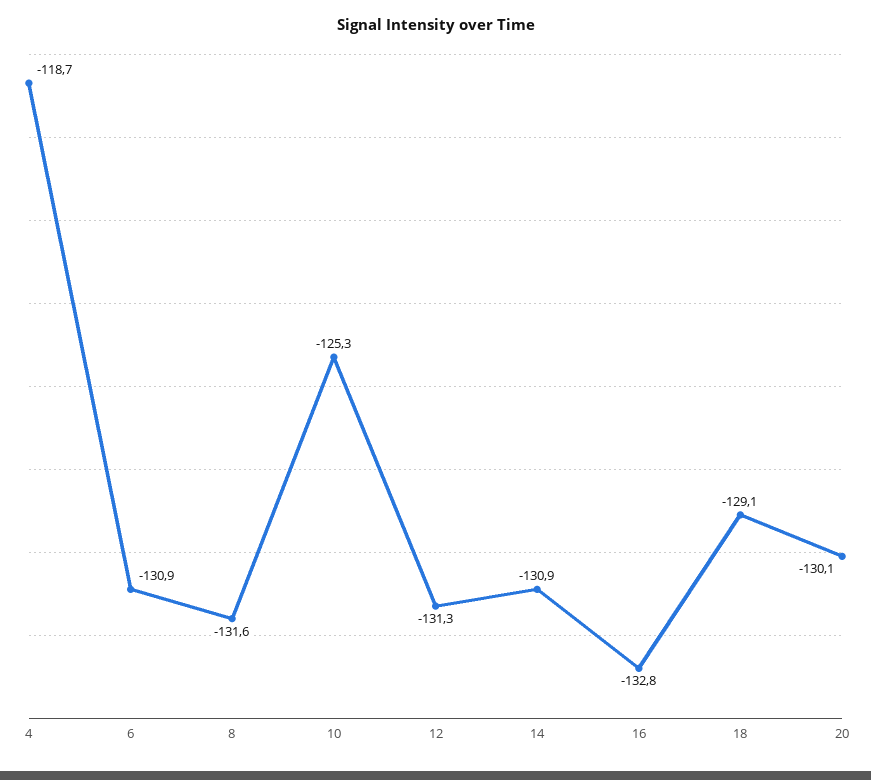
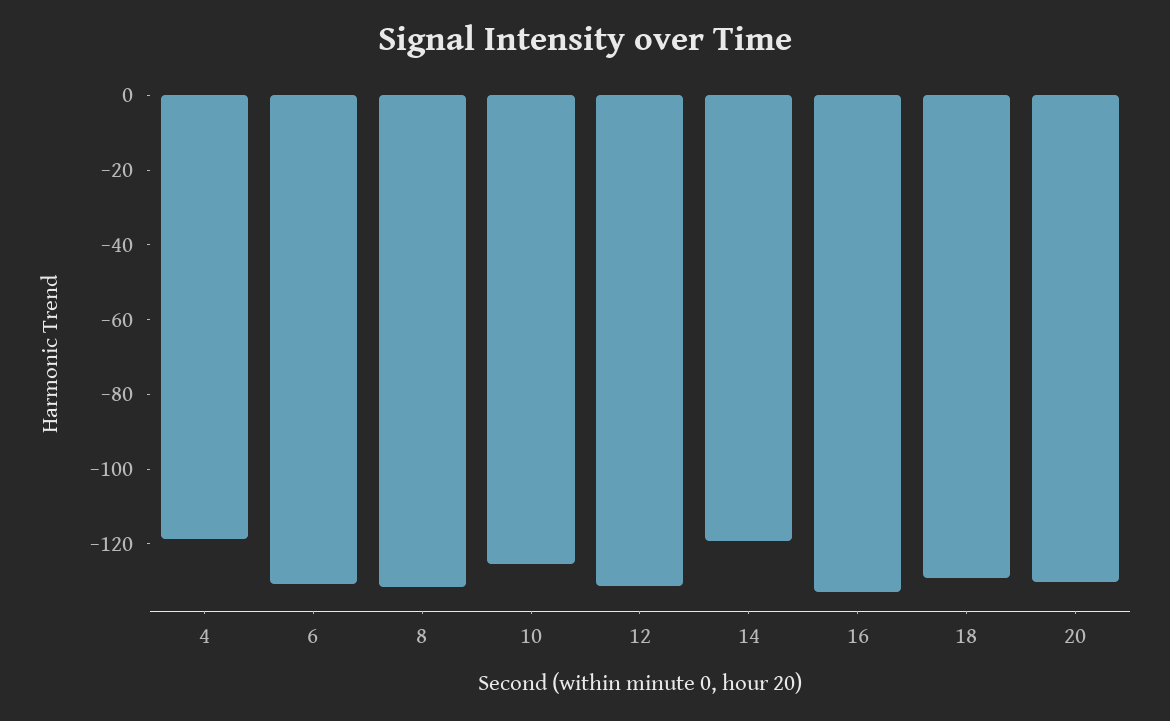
  {
    "4": -118.7,
    "6": -130.9,
    "8": -131.6,
    "10": -125.3,
    "12": -131.3,
-   "14": -130.9,
+   "14": -120,
    "16": -132.8,
    "18": -129.1,
    "20": -130.1
  }

